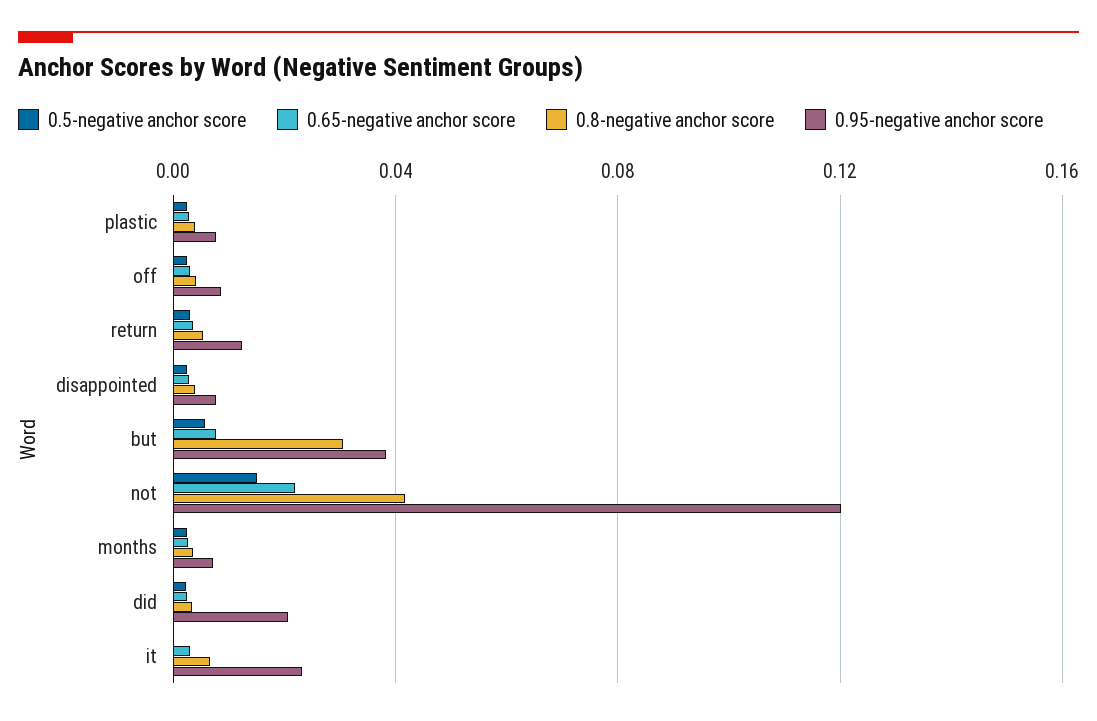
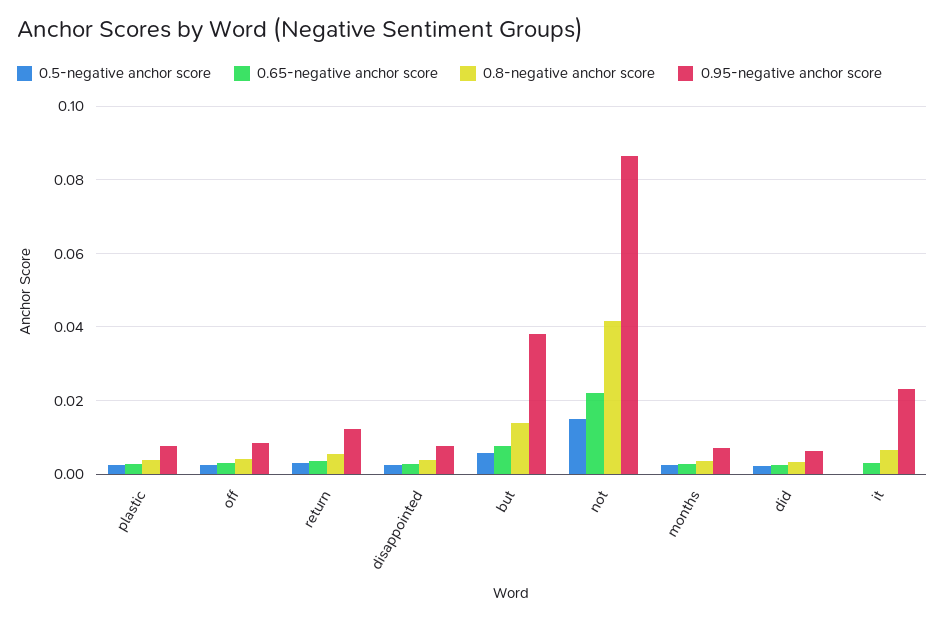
  {
    "0.5-negative anchor score": {
      "plastic": 0.002,
      "off": 0.002,
      "return": 0.004,
      "disappointed": 0.002,
      "but": 0.006,
      "not": 0.016,
      "months": 0.002,
      "did": 0.002,
      "it": 0
    },
    "0.65-negative anchor score": {
      "plastic": 0.002,
      "off": 0.002,
      "return": 0.004,
      "disappointed": 0.002,
      "but": 0.008,
      "not": 0.022,
      "months": 0.002,
      "did": 0.002,
      "it": 0.002
    },
    "0.8-negative anchor score": {
      "plastic": 0.004,
      "off": 0.004,
      "return": 0.006,
      "disappointed": 0.004,
-     "but": 0.03,
+     "but": 0.014,
      "not": 0.042,
      "months": 0.004,
      "did": 0.004,
      "it": 0.006
    },
    "0.95-negative anchor score": {
      "plastic": 0.008,
      "off": 0.008,
      "return": 0.012,
      "disappointed": 0.008,
      "but": 0.038,
-     "not": 0.12,
+     "not": 0.086,
      "months": 0.008,
-     "did": 0.02,
+     "did": 0.006,
      "it": 0.024
    }
  }

